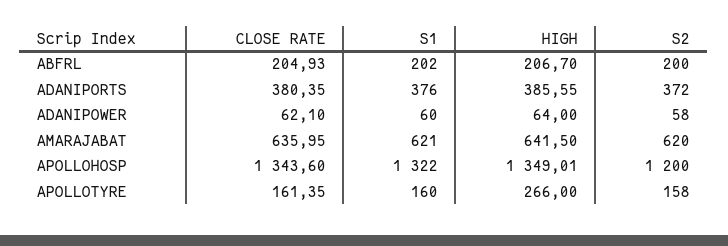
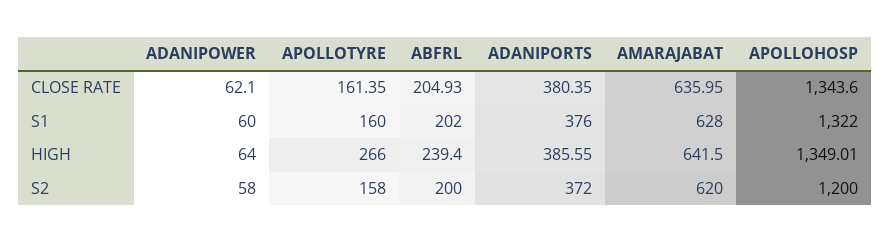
  {
    "CLOSE RATE": {
      "ABFRL": 204.93,
      "ADANIPORTS": 380.35,
      "ADANIPOWER": 62.1,
      "AMARAJABAT": 635.95,
      "APOLLOHOSP": 1343.6,
      "APOLLOTYRE": 161.35
    },
    "S1": {
      "ABFRL": 202,
      "ADANIPORTS": 376,
      "ADANIPOWER": 60,
-     "AMARAJABAT": 621,
+     "AMARAJABAT": 628,
      "APOLLOHOSP": 1322,
      "APOLLOTYRE": 160
    },
    "HIGH": {
-     "ABFRL": 206.7,
+     "ABFRL": 239.4,
      "ADANIPORTS": 385.55,
      "ADANIPOWER": 64,
      "AMARAJABAT": 641.5,
      "APOLLOHOSP": 1349.01,
      "APOLLOTYRE": 266
    },
    "S2": {
      "ABFRL": 200,
      "ADANIPORTS": 372,
      "ADANIPOWER": 58,
      "AMARAJABAT": 620,
      "APOLLOHOSP": 1200,
      "APOLLOTYRE": 158
    }
  }

